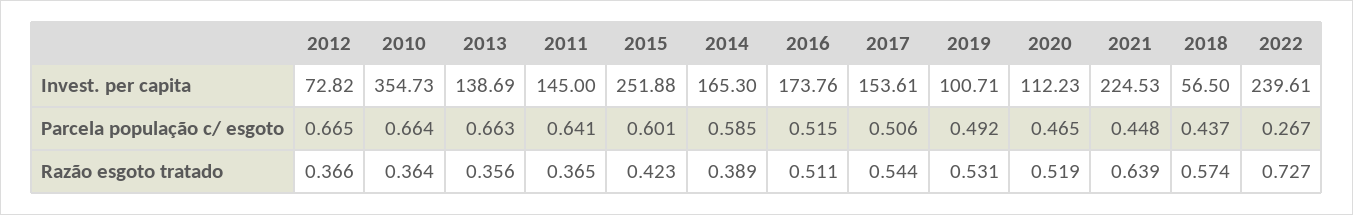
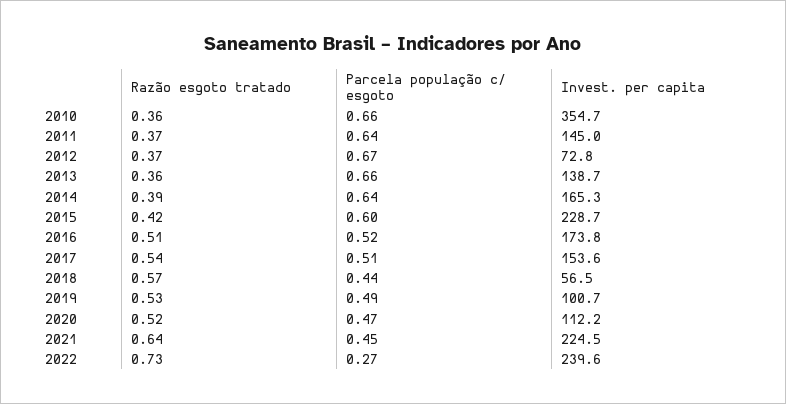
  {
    "2012": {
      "Invest. per capita": 72.82,
      "Parcela população c/ esgoto": 0.665,
      "Razão esgoto tratado": 0.366
    },
    "2010": {
      "Invest. per capita": 354.73,
      "Parcela população c/ esgoto": 0.664,
      "Razão esgoto tratado": 0.364
    },
    "2013": {
      "Invest. per capita": 138.69,
      "Parcela população c/ esgoto": 0.663,
      "Razão esgoto tratado": 0.356
    },
    "2011": {
      "Invest. per capita": 145,
      "Parcela população c/ esgoto": 0.641,
      "Razão esgoto tratado": 0.365
    },
    "2015": {
-     "Invest. per capita": 251.88,
+     "Invest. per capita": 228.7,
      "Parcela população c/ esgoto": 0.601,
      "Razão esgoto tratado": 0.423
    },
    "2014": {
      "Invest. per capita": 165.3,
-     "Parcela população c/ esgoto": 0.585,
+     "Parcela população c/ esgoto": 0.64,
      "Razão esgoto tratado": 0.389
    },
    "2016": {
      "Invest. per capita": 173.76,
      "Parcela população c/ esgoto": 0.515,
      "Razão esgoto tratado": 0.511
    },
    "2017": {
      "Invest. per capita": 153.61,
      "Parcela população c/ esgoto": 0.506,
      "Razão esgoto tratado": 0.544
    },
    "2019": {
      "Invest. per capita": 100.71,
      "Parcela população c/ esgoto": 0.492,
      "Razão esgoto tratado": 0.531
    },
    "2020": {
      "Invest. per capita": 112.23,
      "Parcela população c/ esgoto": 0.465,
      "Razão esgoto tratado": 0.519
    },
    "2021": {
      "Invest. per capita": 224.53,
      "Parcela população c/ esgoto": 0.448,
      "Razão esgoto tratado": 0.639
    },
    "2018": {
      "Invest. per capita": 56.5,
      "Parcela população c/ esgoto": 0.437,
      "Razão esgoto tratado": 0.574
    },
    "2022": {
      "Invest. per capita": 239.61,
      "Parcela população c/ esgoto": 0.267,
      "Razão esgoto tratado": 0.727
    }
  }

